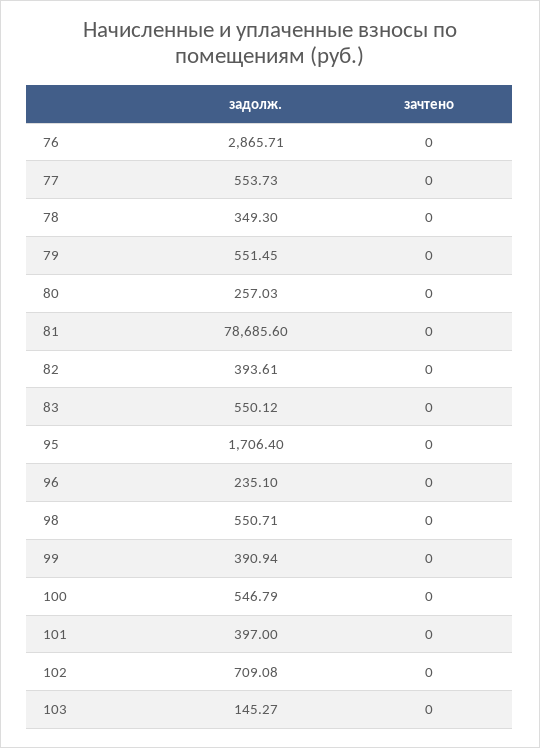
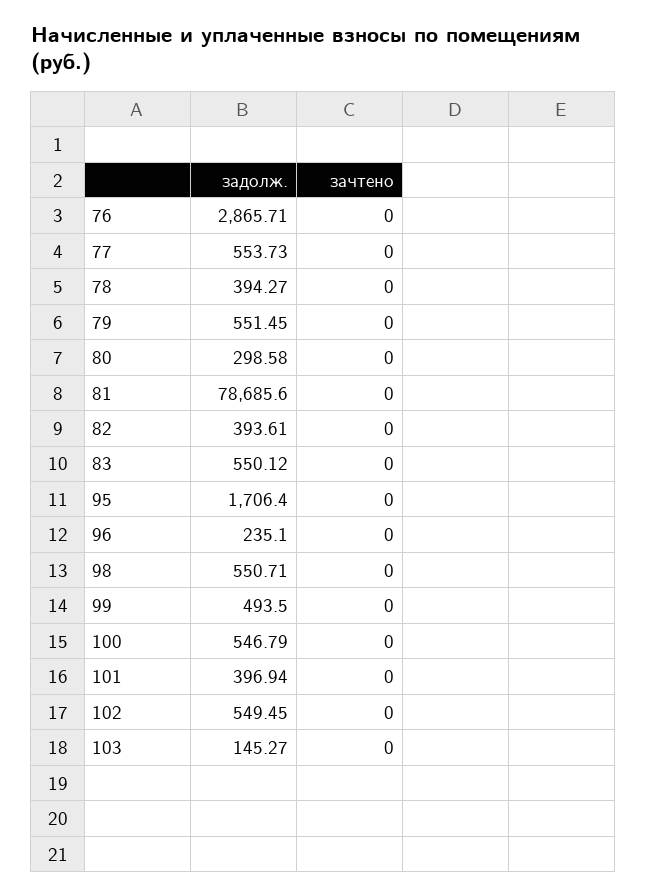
  {
    "задолж.": {
      "76": 2865.71,
      "77": 553.73,
-     "78": 349.3,
+     "78": 394.27,
      "79": 551.45,
-     "80": 257.03,
+     "80": 298.58,
      "81": 78685.6,
      "82": 393.61,
      "83": 550.12,
      "95": 1706.4,
      "96": 235.1,
      "98": 550.71,
-     "99": 390.94,
+     "99": 493.5,
      "100": 546.79,
-     "101": 397,
+     "101": 396.94,
-     "102": 709.08,
+     "102": 549.45,
      "103": 145.27
    },
    "зачтено": {
      "76": 0,
      "77": 0,
      "78": 0,
      "79": 0,
      "80": 0,
      "81": 0,
      "82": 0,
      "83": 0,
      "95": 0,
      "96": 0,
      "98": 0,
      "99": 0,
      "100": 0,
      "101": 0,
      "102": 0,
      "103": 0
    }
  }

